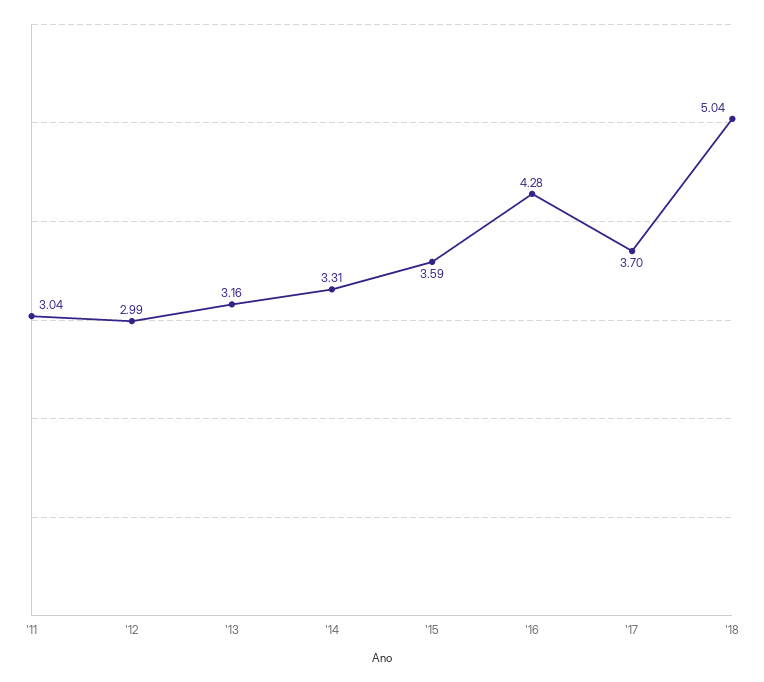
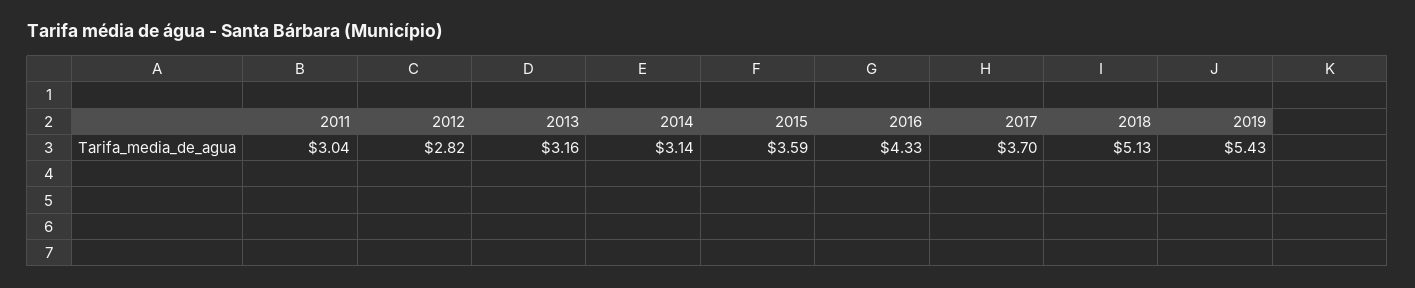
  {
    "'11": 3.04,
-   "'12": 2.99,
+   "'12": 2.82,
    "'13": 3.16,
-   "'14": 3.31,
+   "'14": 3.14,
    "'15": 3.59,
-   "'16": 4.28,
+   "'16": 4.33,
    "'17": 3.7,
-   "'18": 5.04
+   "'18": 5.13,
+   "2019": 5.43
  }

